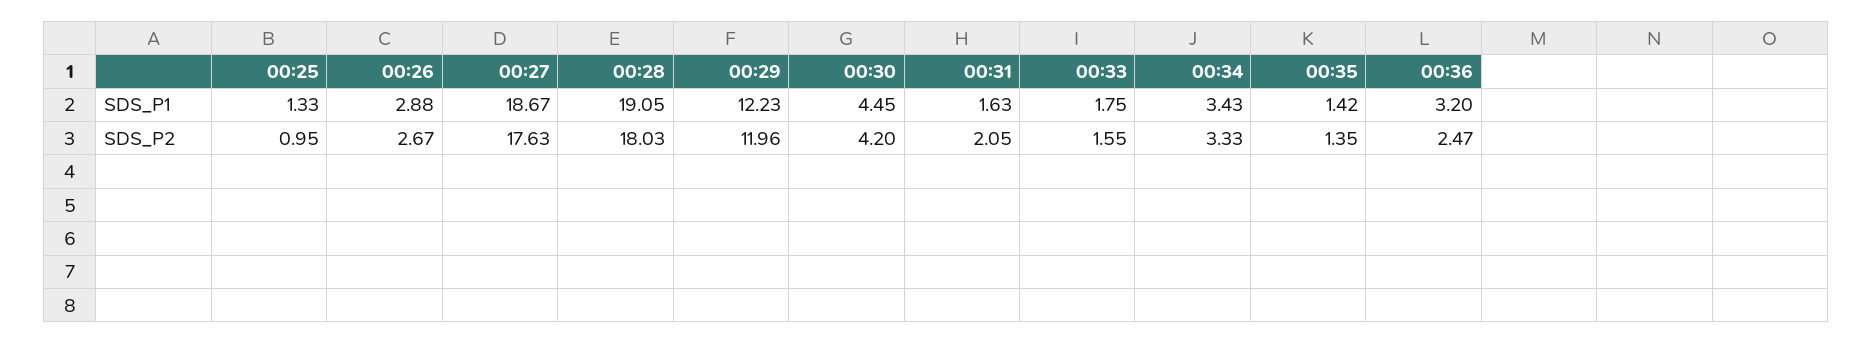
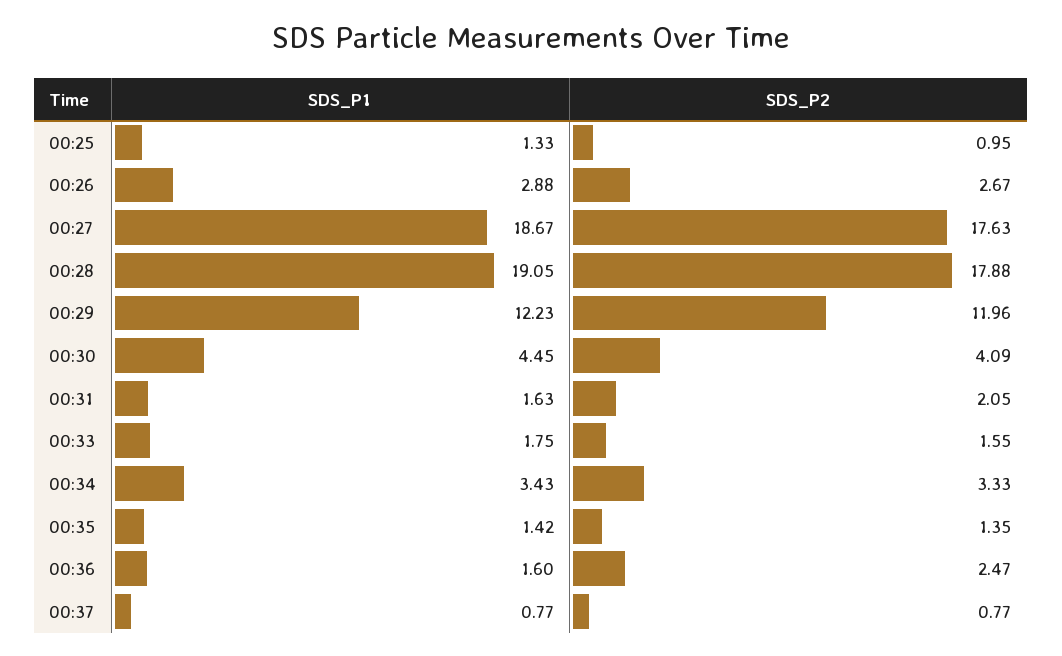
  {
    "00:25": {
      "SDS_P1": 1.33,
      "SDS_P2": 0.95
    },
    "00:26": {
      "SDS_P1": 2.88,
      "SDS_P2": 2.67
    },
    "00:27": {
      "SDS_P1": 18.67,
      "SDS_P2": 17.63
    },
    "00:28": {
      "SDS_P1": 19.05,
-     "SDS_P2": 18.03
+     "SDS_P2": 17.88
    },
    "00:29": {
      "SDS_P1": 12.23,
      "SDS_P2": 11.96
    },
    "00:30": {
      "SDS_P1": 4.45,
-     "SDS_P2": 4.2
+     "SDS_P2": 4.09
    },
    "00:31": {
      "SDS_P1": 1.63,
      "SDS_P2": 2.05
    },
    "00:33": {
      "SDS_P1": 1.75,
      "SDS_P2": 1.55
    },
    "00:34": {
      "SDS_P1": 3.43,
      "SDS_P2": 3.33
    },
    "00:35": {
      "SDS_P1": 1.42,
      "SDS_P2": 1.35
    },
    "00:36": {
-     "SDS_P1": 3.2,
+     "SDS_P1": 1.6,
      "SDS_P2": 2.47
-   }
+   },
+   "00:37": {
+     "SDS_P1": 0.77,
+     "SDS_P2": 0.77
+   }
  }

